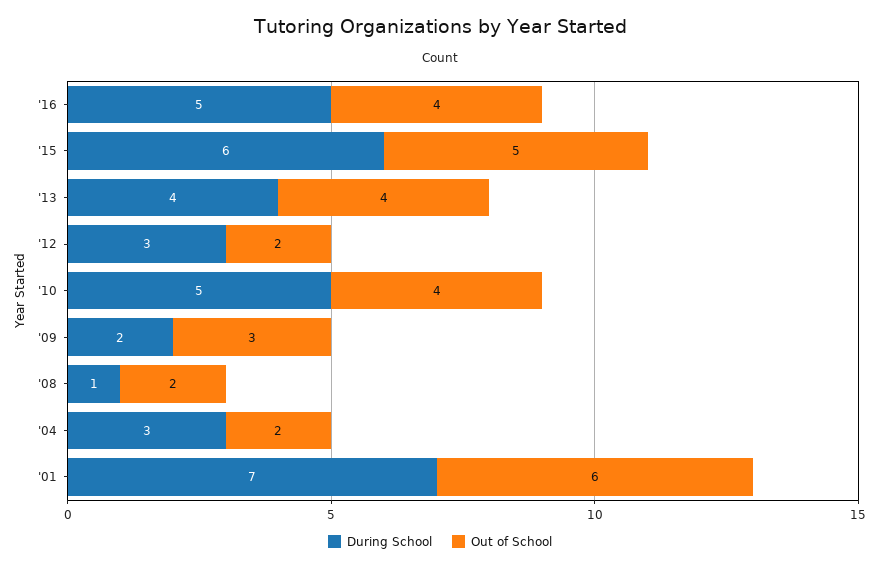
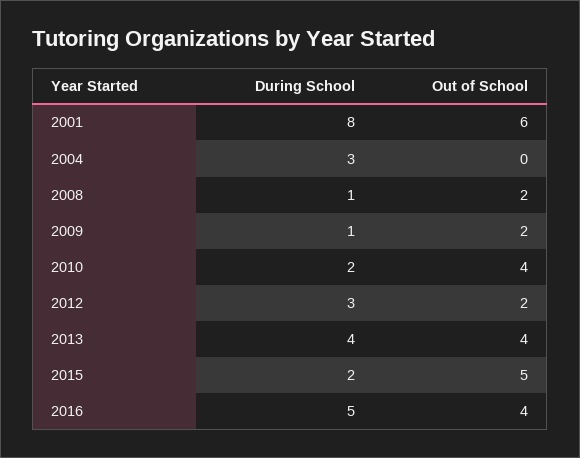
  {
    "During School": {
      "'16": 5,
-     "'15": 6,
+     "'15": 2,
      "'13": 4,
      "'12": 3,
-     "'10": 5,
+     "'10": 2,
-     "'09": 2,
+     "'09": 1,
      "'08": 1,
      "'04": 3,
-     "'01": 7
+     "'01": 8
    },
    "Out of School": {
      "'16": 4,
      "'15": 5,
      "'13": 4,
      "'12": 2,
      "'10": 4,
-     "'09": 3,
+     "'09": 2,
      "'08": 2,
-     "'04": 2,
+     "'04": 0,
      "'01": 6
    }
  }

